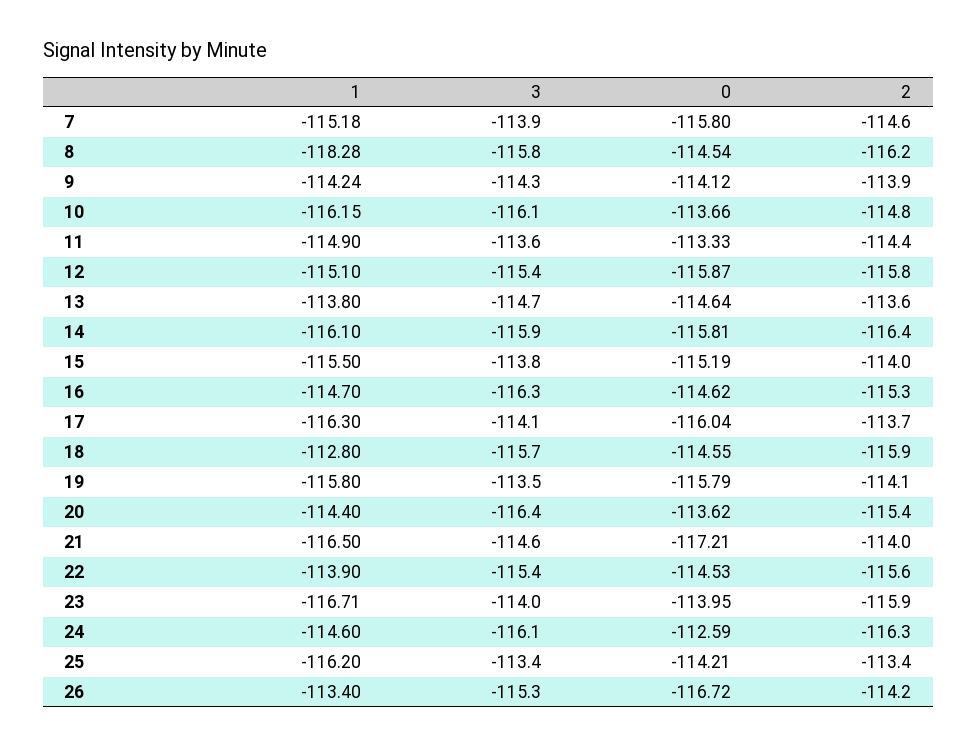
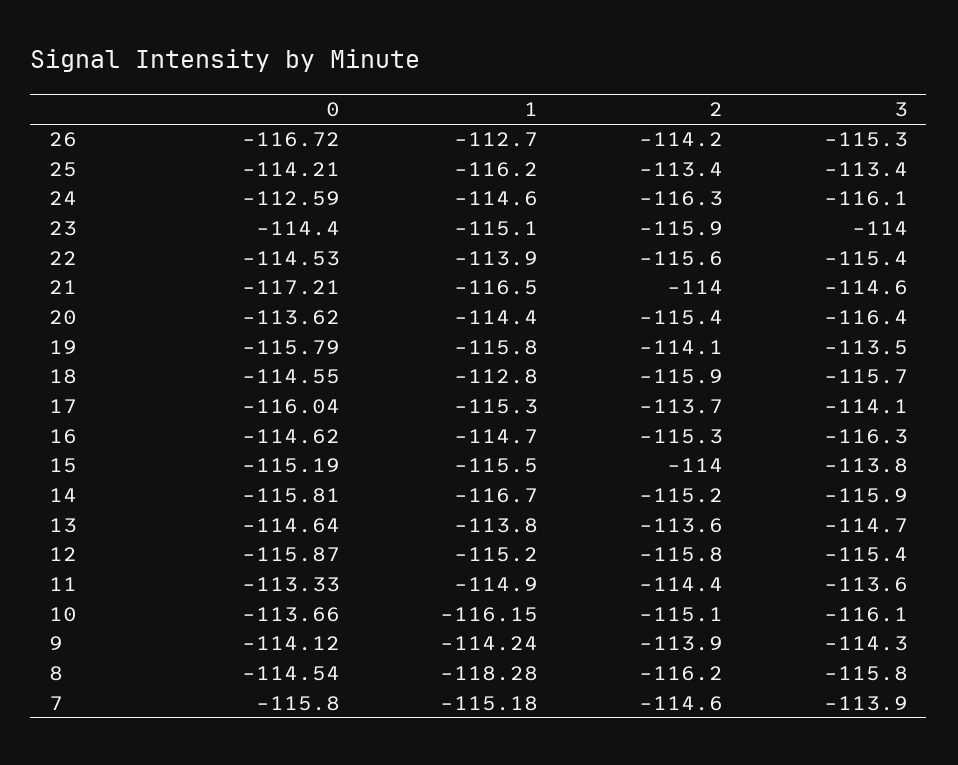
  {
    "1": {
      "7": -115.18,
      "8": -118.28,
      "9": -114.24,
      "10": -116.15,
      "11": -114.9,
-     "12": -115.1,
+     "12": -115.2,
      "13": -113.8,
-     "14": -116.1,
+     "14": -116.7,
      "15": -115.5,
      "16": -114.7,
-     "17": -116.3,
+     "17": -115.3,
      "18": -112.8,
      "19": -115.8,
      "20": -114.4,
      "21": -116.5,
      "22": -113.9,
-     "23": -116.71,
+     "23": -115.1,
      "24": -114.6,
      "25": -116.2,
-     "26": -113.4
+     "26": -112.7
    },
    "3": {
      "7": -113.9,
      "8": -115.8,
      "9": -114.3,
      "10": -116.1,
      "11": -113.6,
      "12": -115.4,
      "13": -114.7,
      "14": -115.9,
      "15": -113.8,
      "16": -116.3,
      "17": -114.1,
      "18": -115.7,
      "19": -113.5,
      "20": -116.4,
      "21": -114.6,
      "22": -115.4,
      "23": -114,
      "24": -116.1,
      "25": -113.4,
      "26": -115.3
    },
    "0": {
      "7": -115.8,
      "8": -114.54,
      "9": -114.12,
      "10": -113.66,
      "11": -113.33,
      "12": -115.87,
      "13": -114.64,
      "14": -115.81,
      "15": -115.19,
      "16": -114.62,
      "17": -116.04,
      "18": -114.55,
      "19": -115.79,
      "20": -113.62,
      "21": -117.21,
      "22": -114.53,
-     "23": -113.95,
+     "23": -114.4,
      "24": -112.59,
      "25": -114.21,
      "26": -116.72
    },
    "2": {
      "7": -114.6,
      "8": -116.2,
      "9": -113.9,
-     "10": -114.8,
+     "10": -115.1,
      "11": -114.4,
      "12": -115.8,
      "13": -113.6,
-     "14": -116.4,
+     "14": -115.2,
      "15": -114,
      "16": -115.3,
      "17": -113.7,
      "18": -115.9,
      "19": -114.1,
      "20": -115.4,
      "21": -114,
      "22": -115.6,
      "23": -115.9,
      "24": -116.3,
      "25": -113.4,
      "26": -114.2
    }
  }

